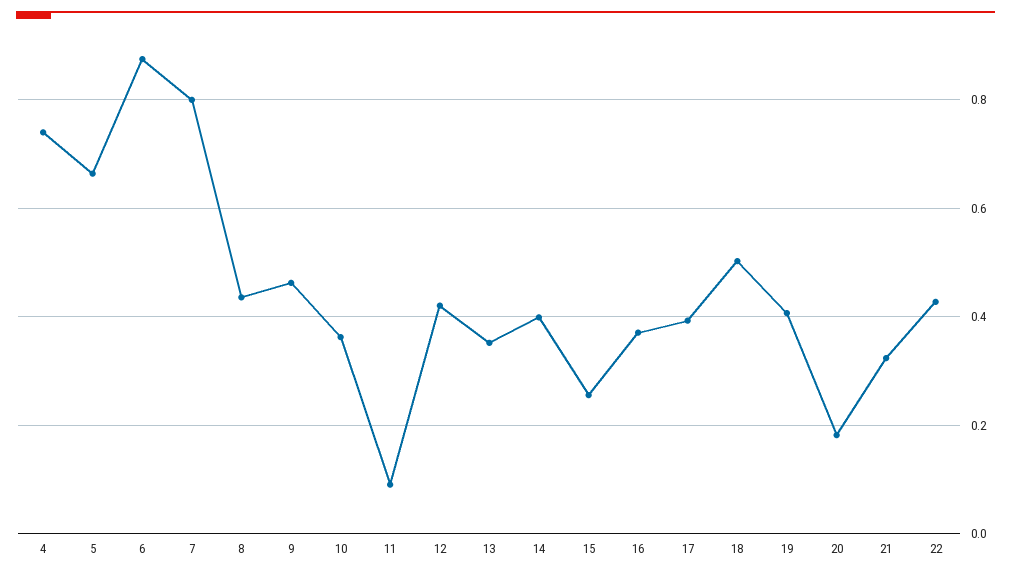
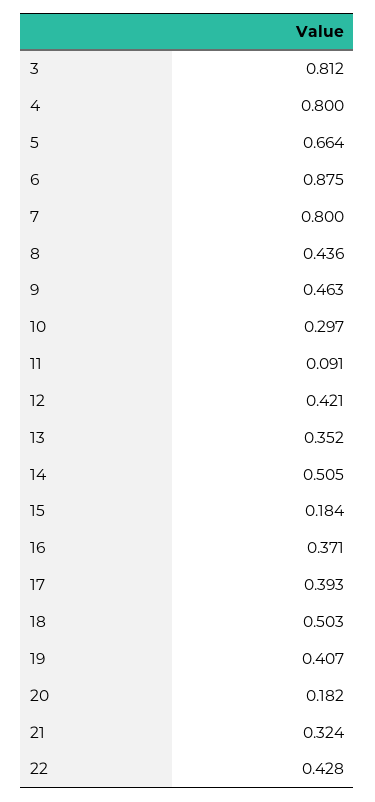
  {
-   "4": 0.74,
+   "4": 0.8,
    "5": 0.664,
    "6": 0.875,
    "7": 0.8,
    "8": 0.436,
    "9": 0.463,
-   "10": 0.36,
+   "10": 0.297,
    "11": 0.091,
    "12": 0.421,
    "13": 0.352,
-   "14": 0.4,
+   "14": 0.505,
-   "15": 0.26,
+   "15": 0.184,
    "16": 0.371,
    "17": 0.393,
    "18": 0.503,
    "19": 0.407,
    "20": 0.182,
    "21": 0.324,
-   "22": 0.428
+   "22": 0.428,
+   "3": 0.812
  }

